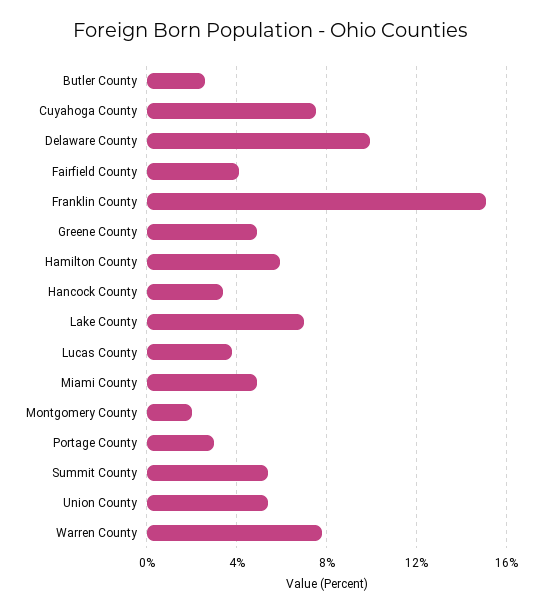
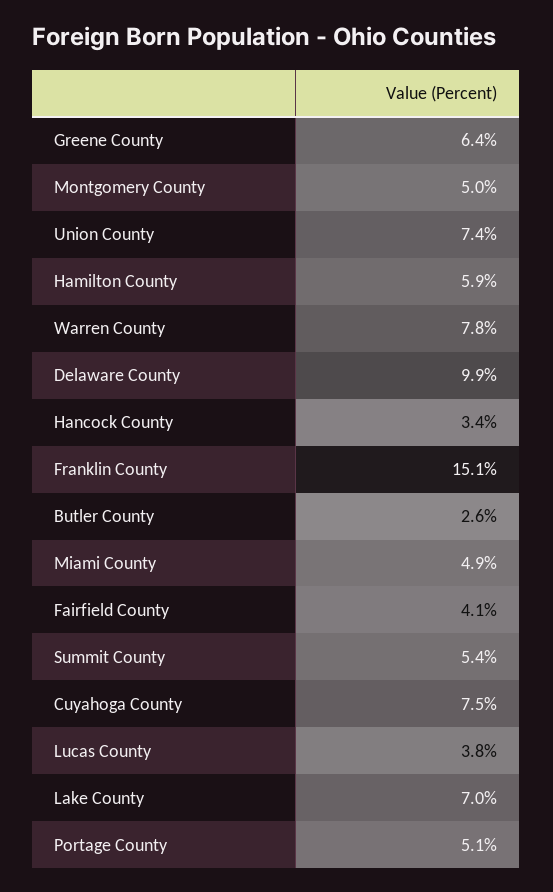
  {
    "Butler County": 2.6,
    "Cuyahoga County": 7.5,
    "Delaware County": 9.9,
    "Fairfield County": 4.1,
    "Franklin County": 15.1,
-   "Greene County": 5,
+   "Greene County": 6.4,
    "Hamilton County": 5.9,
    "Hancock County": 3.4,
    "Lake County": 7,
    "Lucas County": 3.8,
    "Miami County": 4.9,
-   "Montgomery County": 2,
+   "Montgomery County": 5,
-   "Portage County": 3,
+   "Portage County": 5.1,
    "Summit County": 5.4,
-   "Union County": 5.5,
+   "Union County": 7.4,
    "Warren County": 7.8
  }

